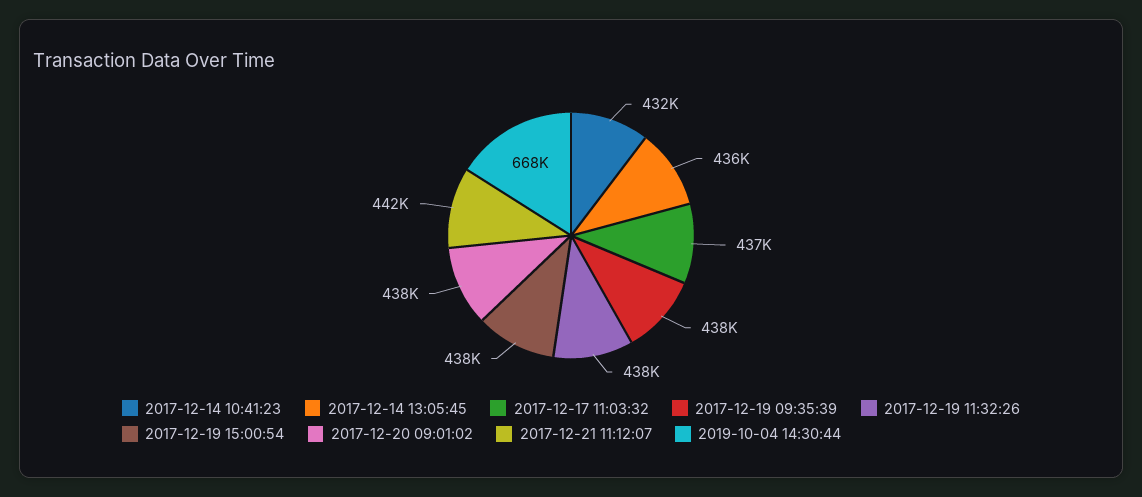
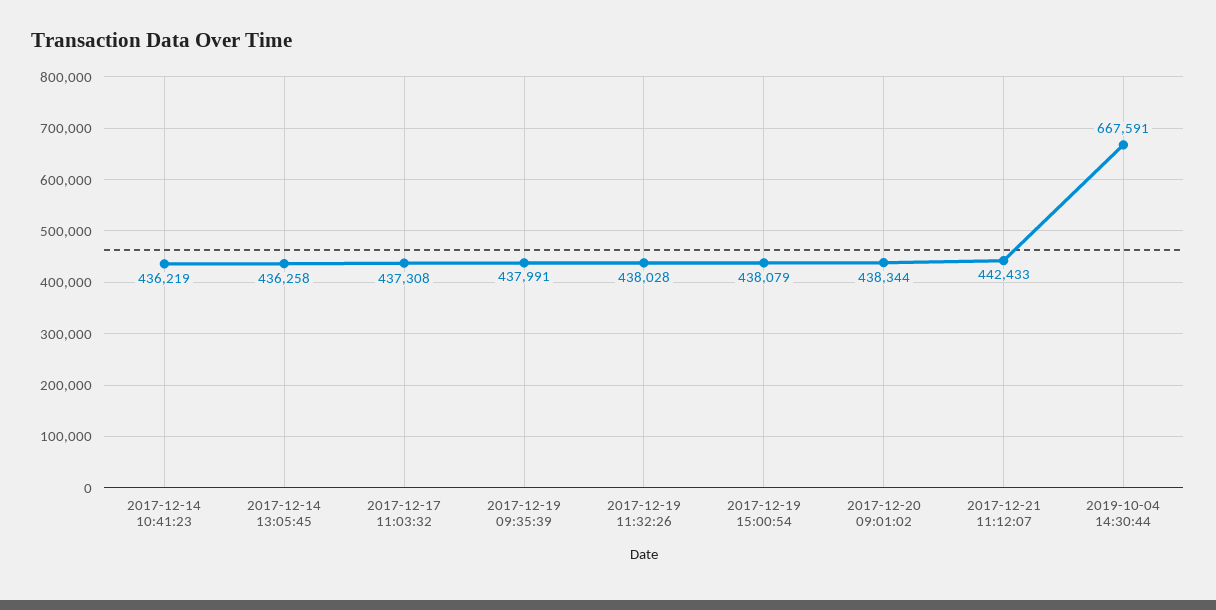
  {
-   "2017-12-14 10:41:23": 432000,
+   "2017-12-14 10:41:23": 436219,
    "2017-12-14 13:05:45": 436258,
    "2017-12-17 11:03:32": 437308,
    "2017-12-19 09:35:39": 437991,
    "2017-12-19 11:32:26": 438028,
    "2017-12-19 15:00:54": 438079,
    "2017-12-20 09:01:02": 438344,
    "2017-12-21 11:12:07": 442433,
    "2019-10-04 14:30:44": 667591
  }

